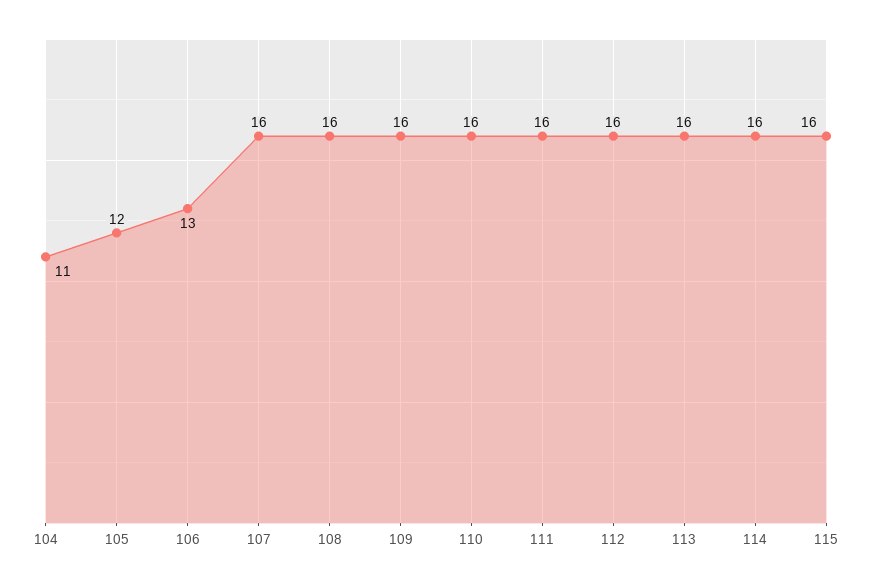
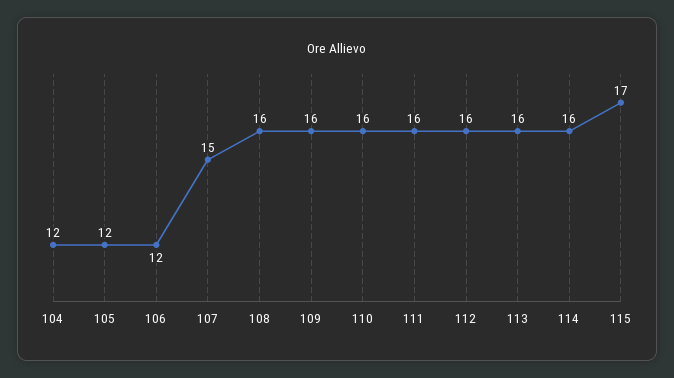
  {
-   "104": 11,
+   "104": 12,
    "105": 12,
-   "106": 13,
+   "106": 12,
-   "107": 16,
+   "107": 15,
    "108": 16,
    "109": 16,
    "110": 16,
    "111": 16,
    "112": 16,
    "113": 16,
    "114": 16,
-   "115": 16
+   "115": 17
  }

